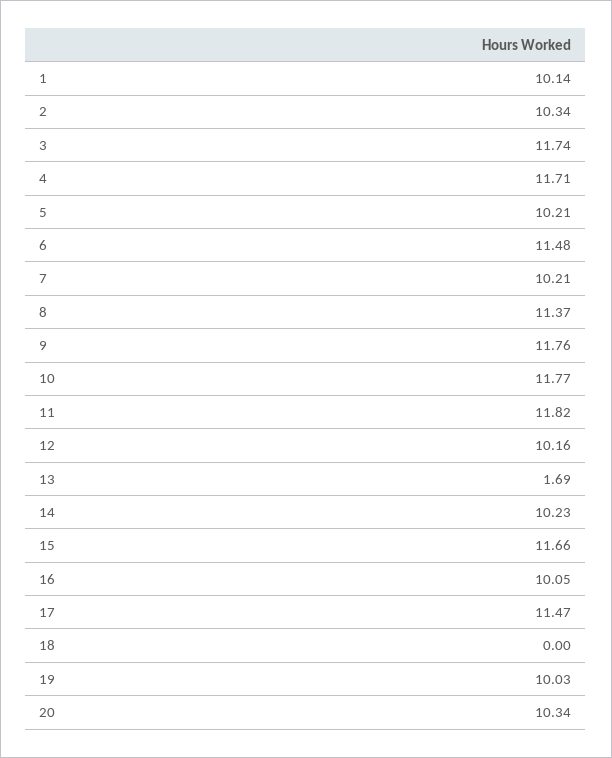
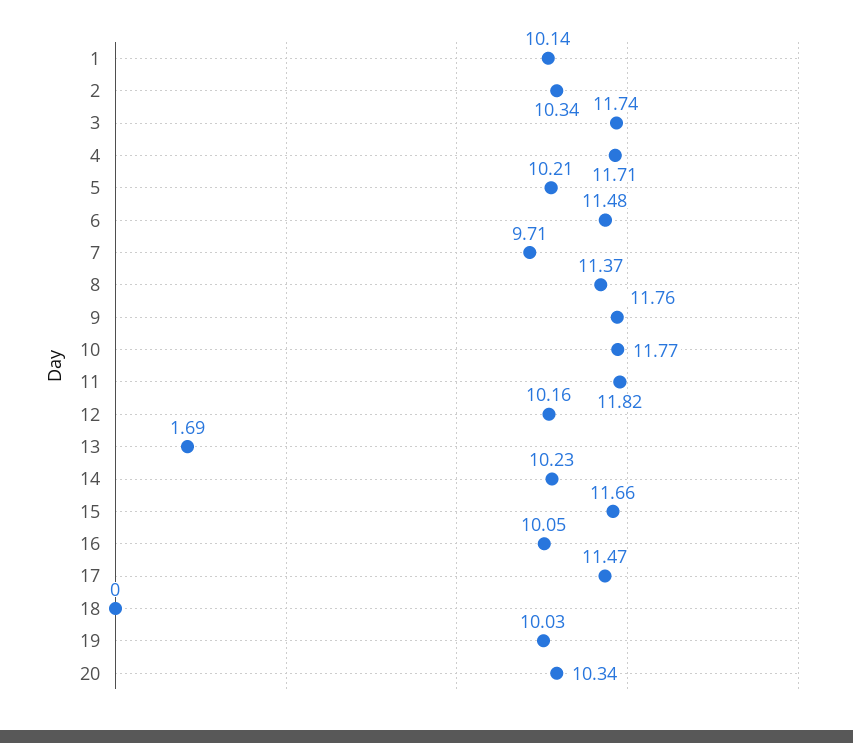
  {
    "1": 10.14,
    "2": 10.34,
    "3": 11.74,
    "4": 11.71,
    "5": 10.21,
    "6": 11.48,
-   "7": 10.21,
+   "7": 9.71,
    "8": 11.37,
    "9": 11.76,
    "10": 11.77,
    "11": 11.82,
    "12": 10.16,
    "13": 1.69,
    "14": 10.23,
    "15": 11.66,
    "16": 10.05,
    "17": 11.47,
    "18": 0,
    "19": 10.03,
    "20": 10.34
  }

